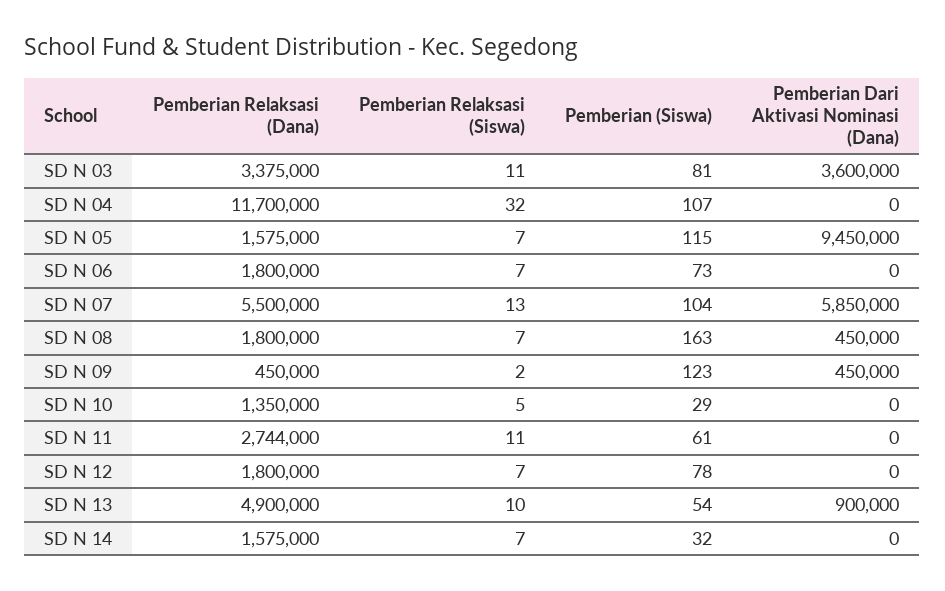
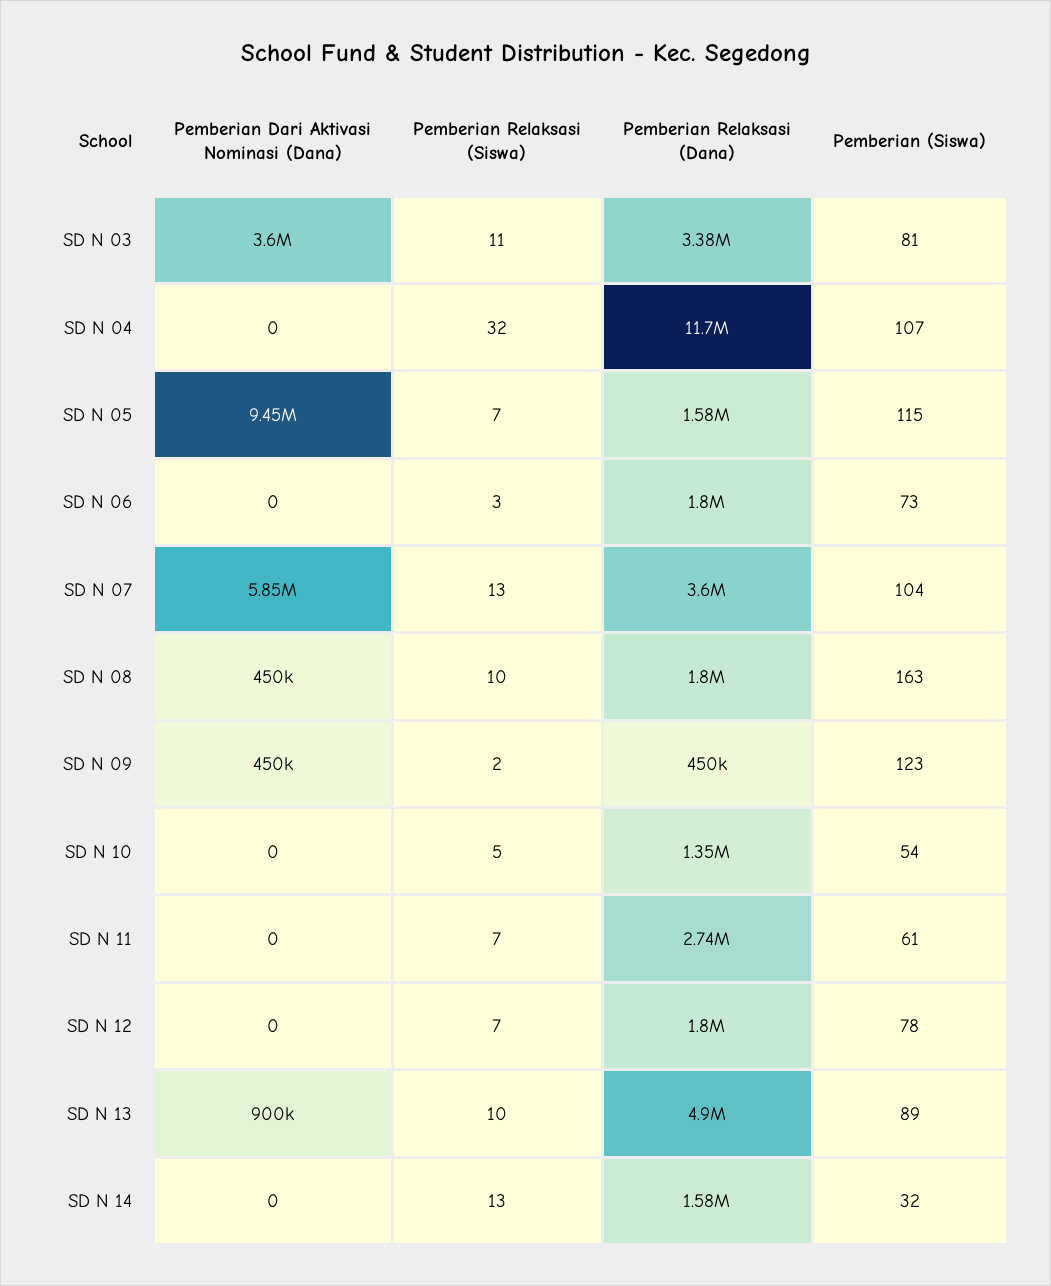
  {
    "Pemberian Relaksasi (Dana)": {
      "SD N 03": 3375000,
      "SD N 04": 11700000,
      "SD N 05": 1575000,
      "SD N 06": 1800000,
-     "SD N 07": 5500000,
+     "SD N 07": 3600000,
      "SD N 08": 1800000,
      "SD N 09": 450000,
      "SD N 10": 1350000,
      "SD N 11": 2744000,
      "SD N 12": 1800000,
      "SD N 13": 4900000,
      "SD N 14": 1575000
    },
    "Pemberian Relaksasi (Siswa)": {
      "SD N 03": 11,
      "SD N 04": 32,
      "SD N 05": 7,
-     "SD N 06": 7,
+     "SD N 06": 3,
      "SD N 07": 13,
-     "SD N 08": 7,
+     "SD N 08": 10,
      "SD N 09": 2,
      "SD N 10": 5,
-     "SD N 11": 11,
+     "SD N 11": 7,
      "SD N 12": 7,
      "SD N 13": 10,
-     "SD N 14": 7
+     "SD N 14": 13
    },
    "Pemberian (Siswa)": {
      "SD N 03": 81,
      "SD N 04": 107,
      "SD N 05": 115,
      "SD N 06": 73,
      "SD N 07": 104,
      "SD N 08": 163,
      "SD N 09": 123,
-     "SD N 10": 29,
+     "SD N 10": 54,
      "SD N 11": 61,
      "SD N 12": 78,
-     "SD N 13": 54,
+     "SD N 13": 89,
      "SD N 14": 32
    },
    "Pemberian Dari Aktivasi Nominasi (Dana)": {
      "SD N 03": 3600000,
      "SD N 04": 0,
      "SD N 05": 9450000,
      "SD N 06": 0,
      "SD N 07": 5850000,
      "SD N 08": 450000,
      "SD N 09": 450000,
      "SD N 10": 0,
      "SD N 11": 0,
      "SD N 12": 0,
      "SD N 13": 900000,
      "SD N 14": 0
    }
  }

